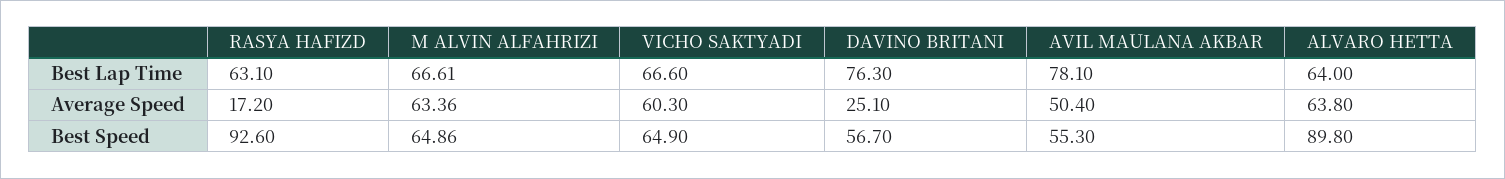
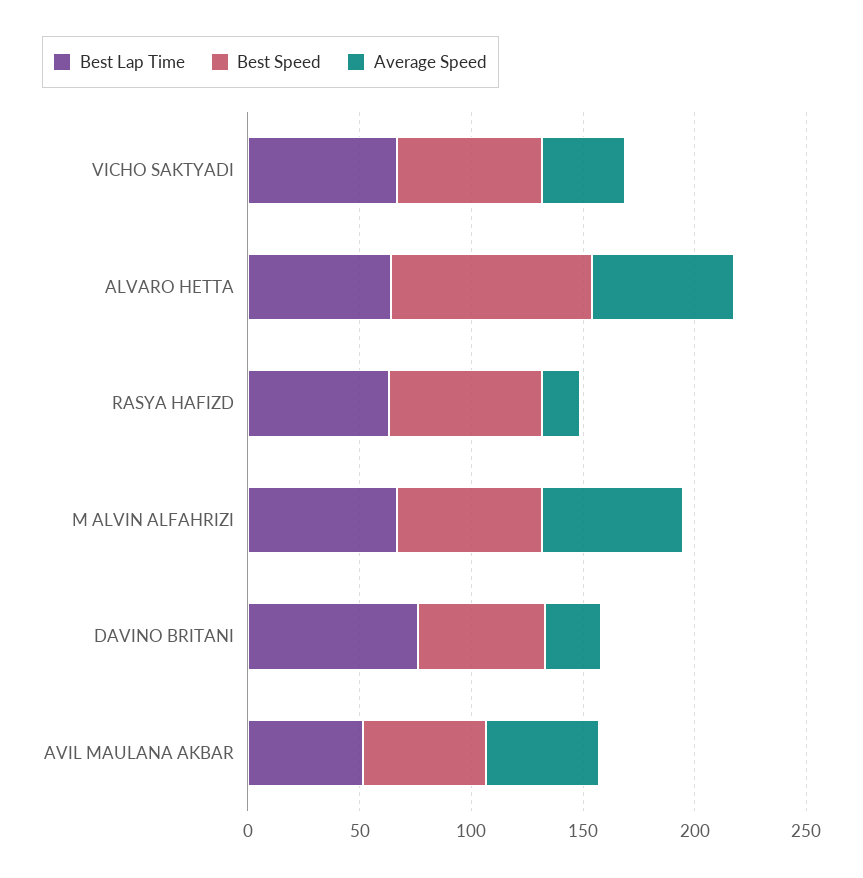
  {
    "Best Lap Time": {
      "RASYA HAFIZD": 63.1,
      "M ALVIN ALFAHRIZI": 66.61,
      "VICHO SAKTYADI": 66.6,
      "DAVINO BRITANI": 76.3,
-     "AVIL MAULANA AKBAR": 78.1,
+     "AVIL MAULANA AKBAR": 50,
      "ALVARO HETTA": 64
    },
    "Average Speed": {
      "RASYA HAFIZD": 17.2,
      "M ALVIN ALFAHRIZI": 63.36,
-     "VICHO SAKTYADI": 60.3,
+     "VICHO SAKTYADI": 40,
      "DAVINO BRITANI": 25.1,
      "AVIL MAULANA AKBAR": 50.4,
      "ALVARO HETTA": 63.8
    },
    "Best Speed": {
-     "RASYA HAFIZD": 92.6,
+     "RASYA HAFIZD": 70,
      "M ALVIN ALFAHRIZI": 64.86,
      "VICHO SAKTYADI": 64.9,
      "DAVINO BRITANI": 56.7,
      "AVIL MAULANA AKBAR": 55.3,
      "ALVARO HETTA": 89.8
    }
  }

